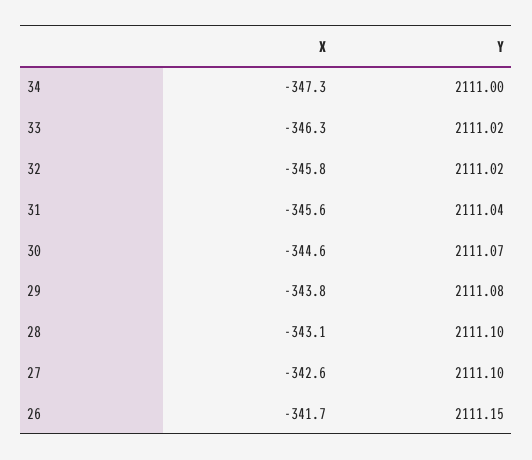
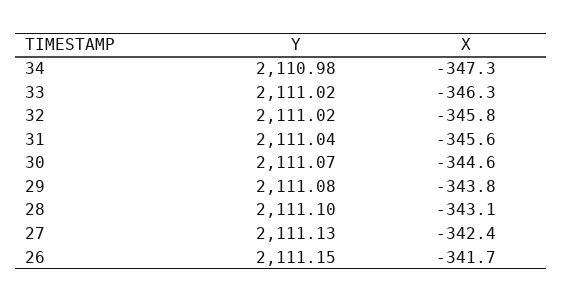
  {
    "X": {
      "34": -347.3,
      "33": -346.3,
      "32": -345.8,
      "31": -345.6,
      "30": -344.6,
      "29": -343.8,
      "28": -343.1,
-     "27": -342.6,
+     "27": -342.4,
      "26": -341.7
    },
    "Y": {
-     "34": 2111,
+     "34": 2110.98,
      "33": 2111.02,
      "32": 2111.02,
      "31": 2111.04,
      "30": 2111.07,
      "29": 2111.08,
      "28": 2111.1,
-     "27": 2111.1,
+     "27": 2111.13,
      "26": 2111.15
    }
  }

